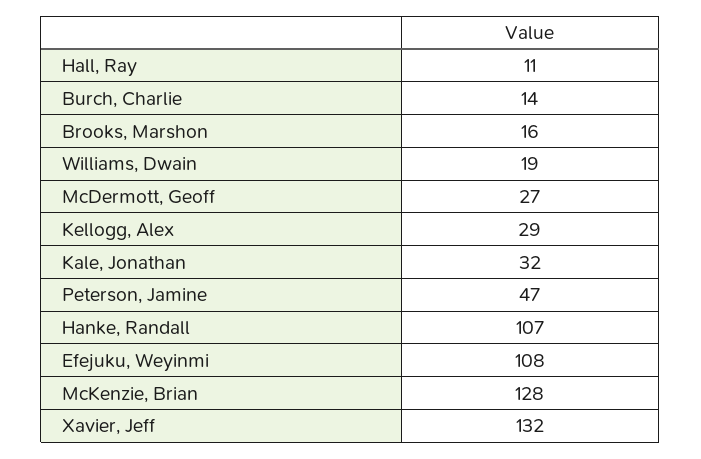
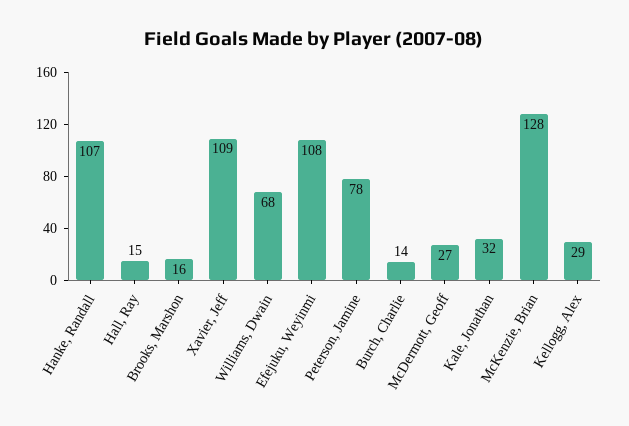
  {
-   "Hall, Ray": 11,
+   "Hall, Ray": 15,
    "Burch, Charlie": 14,
    "Brooks, Marshon": 16,
-   "Williams, Dwain": 19,
+   "Williams, Dwain": 68,
    "McDermott, Geoff": 27,
    "Kellogg, Alex": 29,
    "Kale, Jonathan": 32,
-   "Peterson, Jamine": 47,
+   "Peterson, Jamine": 78,
    "Hanke, Randall": 107,
    "Efejuku, Weyinmi": 108,
    "McKenzie, Brian": 128,
-   "Xavier, Jeff": 132
+   "Xavier, Jeff": 109
  }

